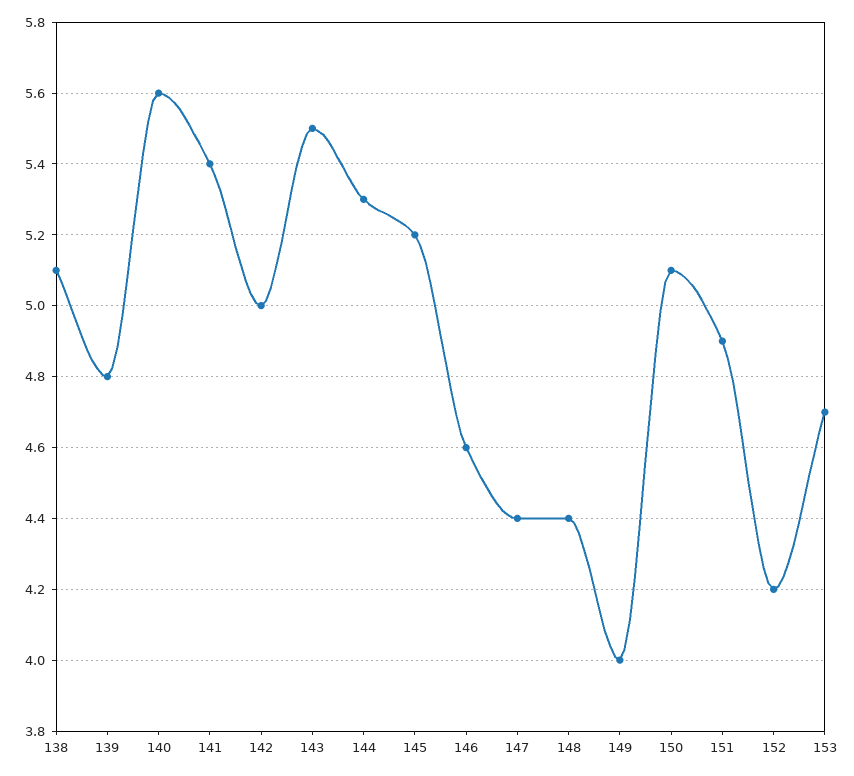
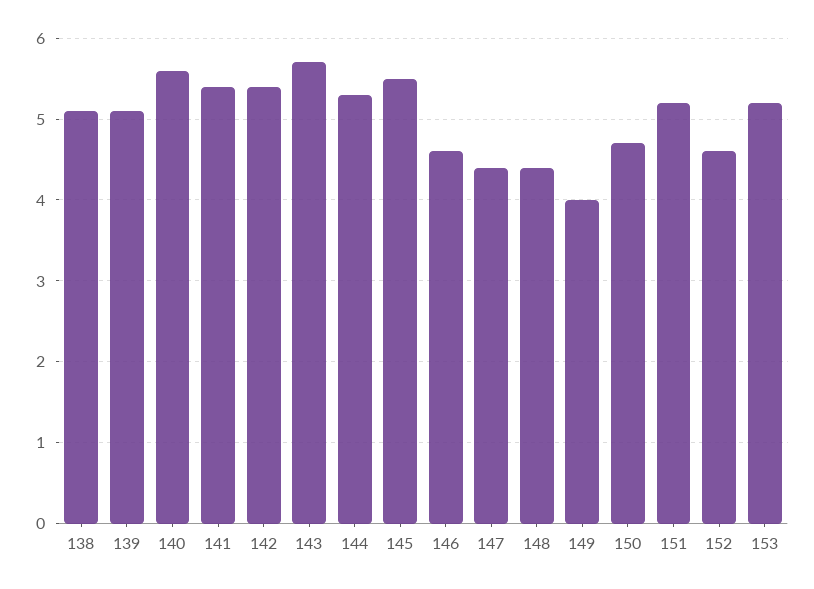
  {
    "138": 5.1,
-   "139": 4.8,
+   "139": 5.1,
    "140": 5.6,
    "141": 5.4,
-   "142": 5,
+   "142": 5.4,
-   "143": 5.5,
+   "143": 5.7,
    "144": 5.3,
-   "145": 5.2,
+   "145": 5.5,
    "146": 4.6,
    "147": 4.4,
    "148": 4.4,
    "149": 4,
-   "150": 5.1,
+   "150": 4.7,
-   "151": 4.9,
+   "151": 5.2,
-   "152": 4.2,
+   "152": 4.6,
-   "153": 4.7
+   "153": 5.2
  }

